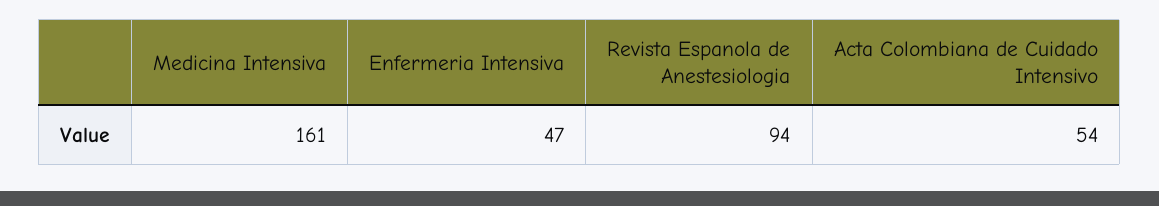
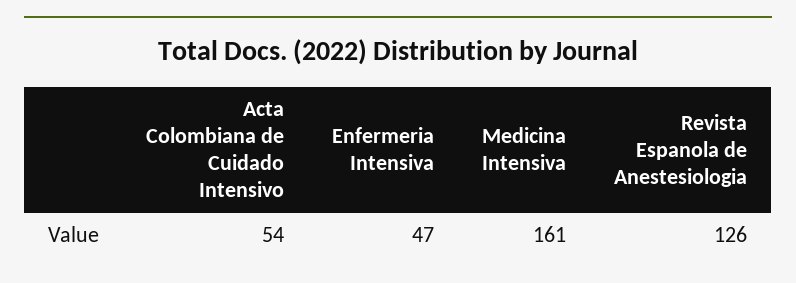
  {
    "Medicina Intensiva": 161,
    "Enfermeria Intensiva": 47,
-   "Revista Espanola de Anestesiologia": 94,
+   "Revista Espanola de Anestesiologia": 126,
    "Acta Colombiana de Cuidado Intensivo": 54
  }

